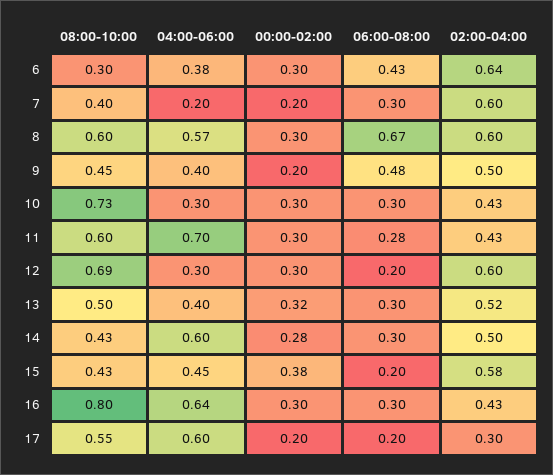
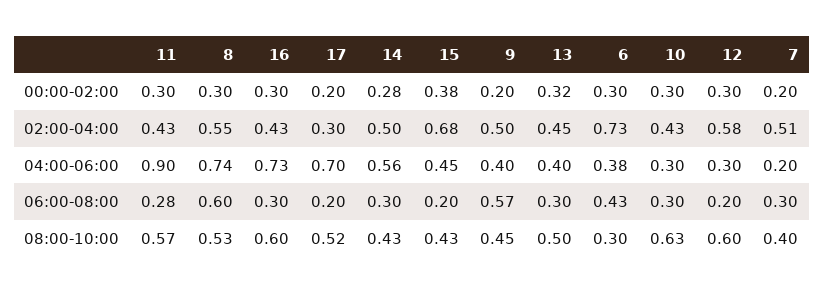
  {
    "08:00-10:00": {
      "6": 0.3,
      "7": 0.4,
-     "8": 0.6,
+     "8": 0.53,
      "9": 0.45,
-     "10": 0.73,
+     "10": 0.63,
-     "11": 0.6,
+     "11": 0.57,
-     "12": 0.69,
+     "12": 0.6,
      "13": 0.5,
      "14": 0.43,
      "15": 0.43,
-     "16": 0.8,
+     "16": 0.6,
-     "17": 0.55
+     "17": 0.52
    },
    "04:00-06:00": {
      "6": 0.38,
      "7": 0.2,
-     "8": 0.57,
+     "8": 0.74,
      "9": 0.4,
      "10": 0.3,
-     "11": 0.7,
+     "11": 0.9,
      "12": 0.3,
      "13": 0.4,
-     "14": 0.6,
+     "14": 0.56,
      "15": 0.45,
-     "16": 0.64,
+     "16": 0.73,
-     "17": 0.6
+     "17": 0.7
    },
    "00:00-02:00": {
      "6": 0.3,
      "7": 0.2,
      "8": 0.3,
      "9": 0.2,
      "10": 0.3,
      "11": 0.3,
      "12": 0.3,
      "13": 0.32,
      "14": 0.28,
      "15": 0.38,
      "16": 0.3,
      "17": 0.2
    },
    "06:00-08:00": {
      "6": 0.43,
      "7": 0.3,
-     "8": 0.67,
+     "8": 0.6,
-     "9": 0.48,
+     "9": 0.57,
      "10": 0.3,
      "11": 0.28,
      "12": 0.2,
      "13": 0.3,
      "14": 0.3,
      "15": 0.2,
      "16": 0.3,
      "17": 0.2
    },
    "02:00-04:00": {
-     "6": 0.64,
+     "6": 0.73,
-     "7": 0.6,
+     "7": 0.51,
-     "8": 0.6,
+     "8": 0.55,
      "9": 0.5,
      "10": 0.43,
      "11": 0.43,
-     "12": 0.6,
+     "12": 0.58,
-     "13": 0.52,
+     "13": 0.45,
      "14": 0.5,
-     "15": 0.58,
+     "15": 0.68,
      "16": 0.43,
      "17": 0.3
    }
  }

